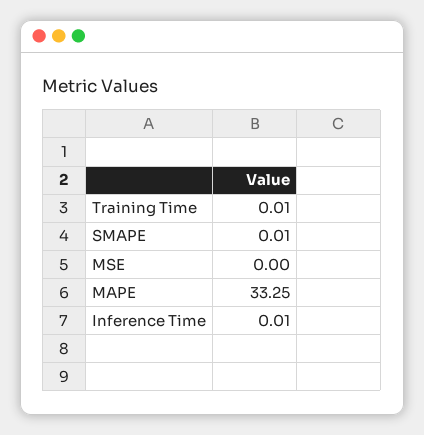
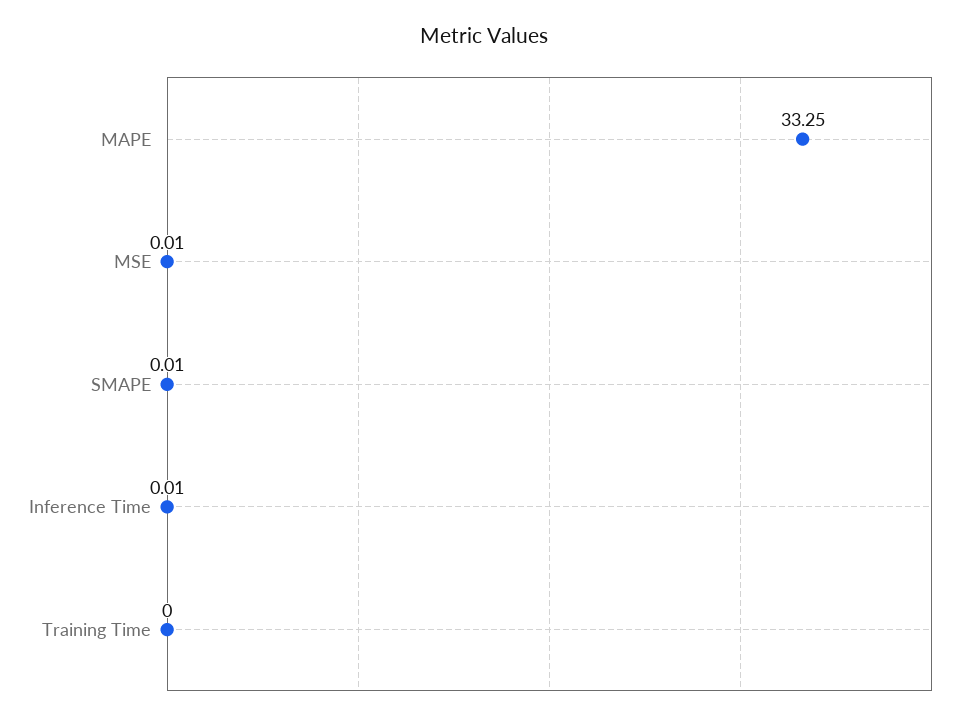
  {
-   "Training Time": 0.01,
+   "Training Time": 0,
    "SMAPE": 0.01,
-   "MSE": 0,
+   "MSE": 0.01,
    "MAPE": 33.25,
    "Inference Time": 0.01
  }

